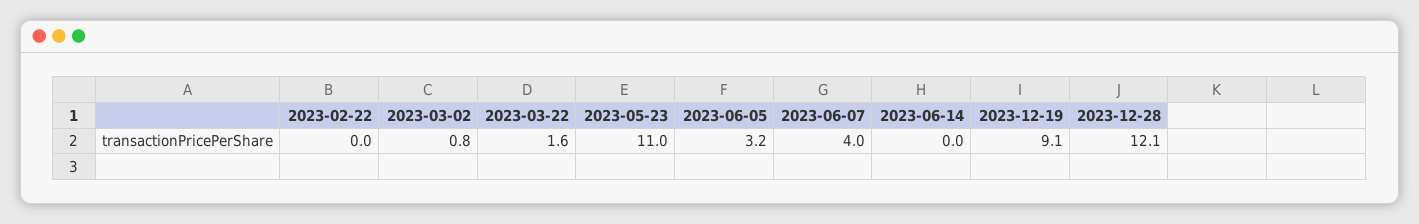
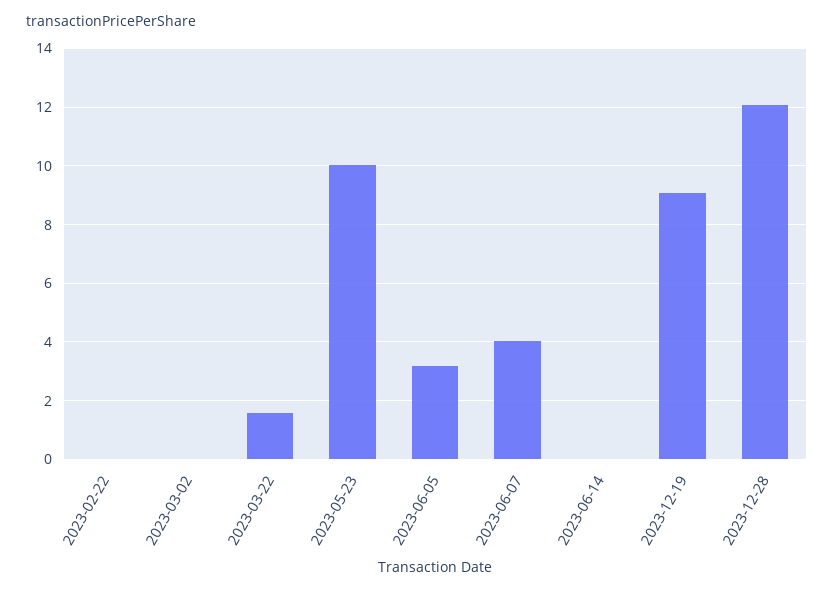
  {
    "2023-02-22": 0,
-   "2023-03-02": 0.8,
+   "2023-03-02": 0,
    "2023-03-22": 1.6,
-   "2023-05-23": 11,
+   "2023-05-23": 10,
    "2023-06-05": 3.2,
    "2023-06-07": 4,
    "2023-06-14": 0,
    "2023-12-19": 9.1,
    "2023-12-28": 12.1
  }

